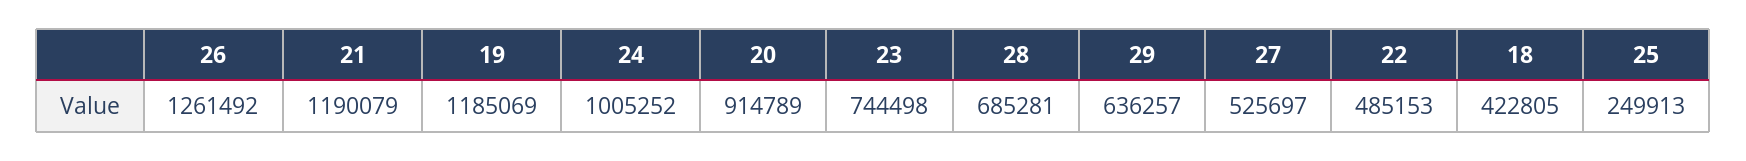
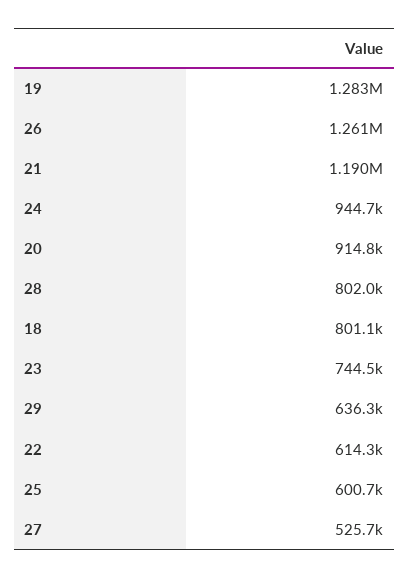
  {
    "26": 1261492,
    "21": 1190079,
-   "19": 1185069,
+   "19": 1283000,
-   "24": 1005252,
+   "24": 944700,
    "20": 914789,
    "23": 744498,
-   "28": 685281,
+   "28": 802000,
    "29": 636257,
    "27": 525697,
-   "22": 485153,
+   "22": 614300,
-   "18": 422805,
+   "18": 801100,
-   "25": 249913
+   "25": 600700
  }

